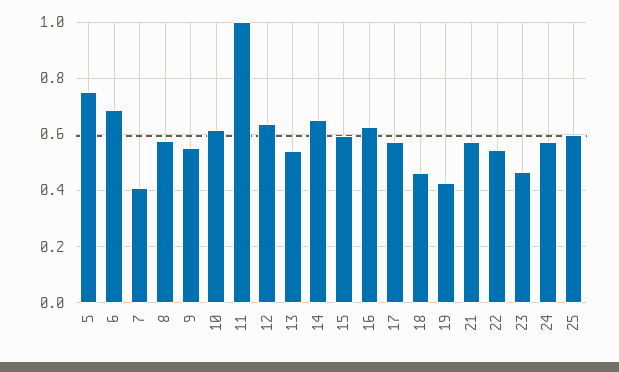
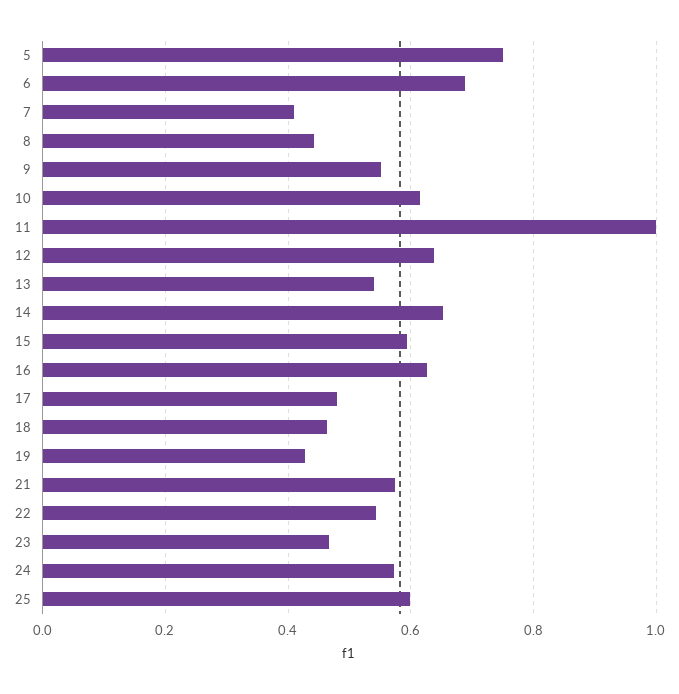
  {
    "5": 0.76,
    "6": 0.68,
    "7": 0.4,
-   "8": 0.575,
+   "8": 0.44,
    "9": 0.56,
    "10": 0.62,
    "11": 1,
    "12": 0.64,
    "13": 0.54,
    "14": 0.66,
    "15": 0.6,
    "16": 0.62,
-   "17": 0.575,
+   "17": 0.48,
    "18": 0.46,
    "19": 0.42,
    "21": 0.58,
    "22": 0.54,
    "23": 0.46,
    "24": 0.58,
    "25": 0.6
  }

